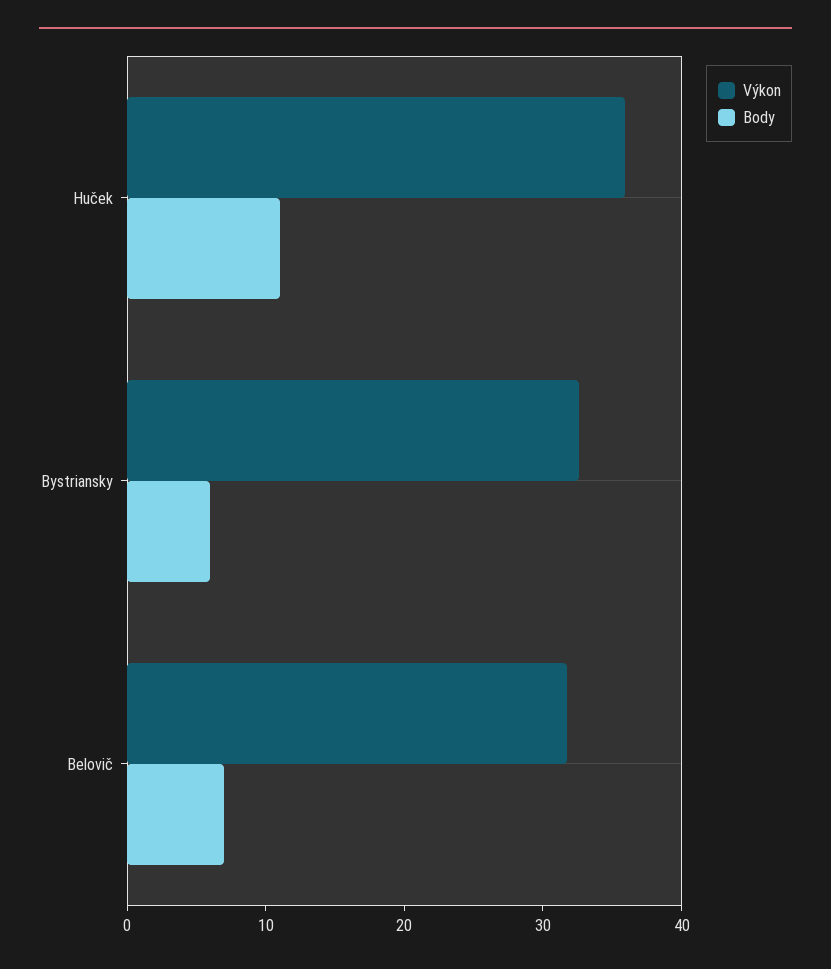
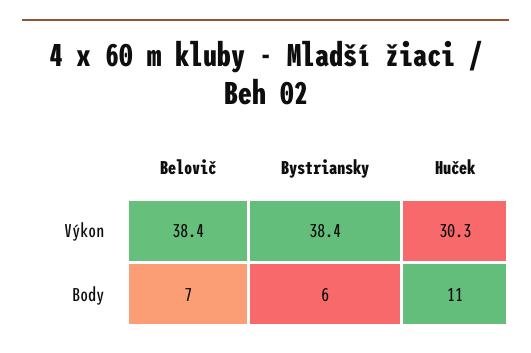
  {
    "Výkon": {
-     "Huček": 36,
+     "Huček": 30.3,
-     "Bystriansky": 32,
+     "Bystriansky": 38.4,
-     "Belovič": 32
+     "Belovič": 38.4
    },
    "Body": {
      "Huček": 11,
      "Bystriansky": 6,
      "Belovič": 7
    }
  }

